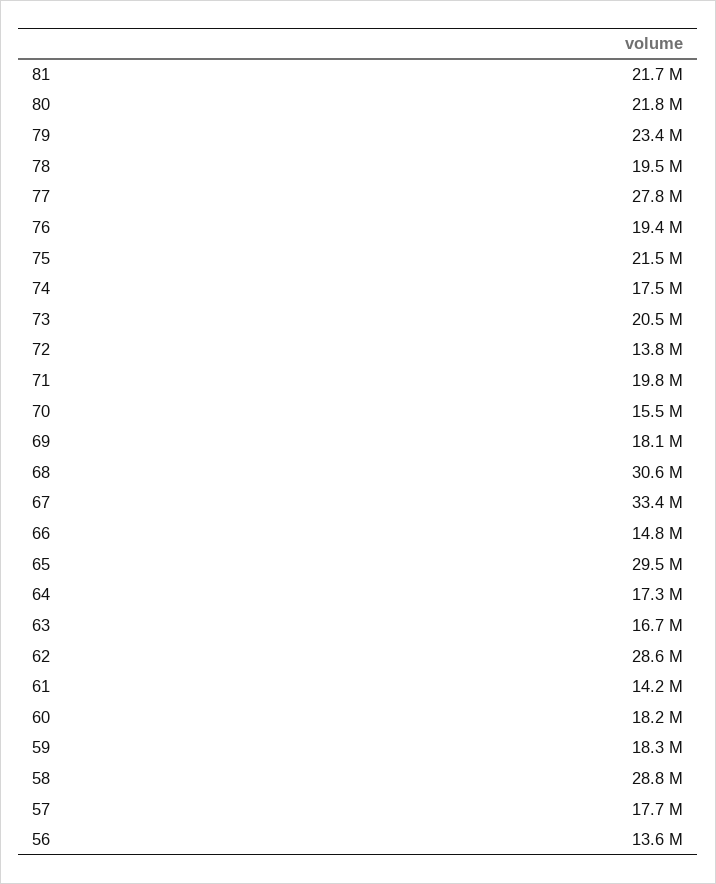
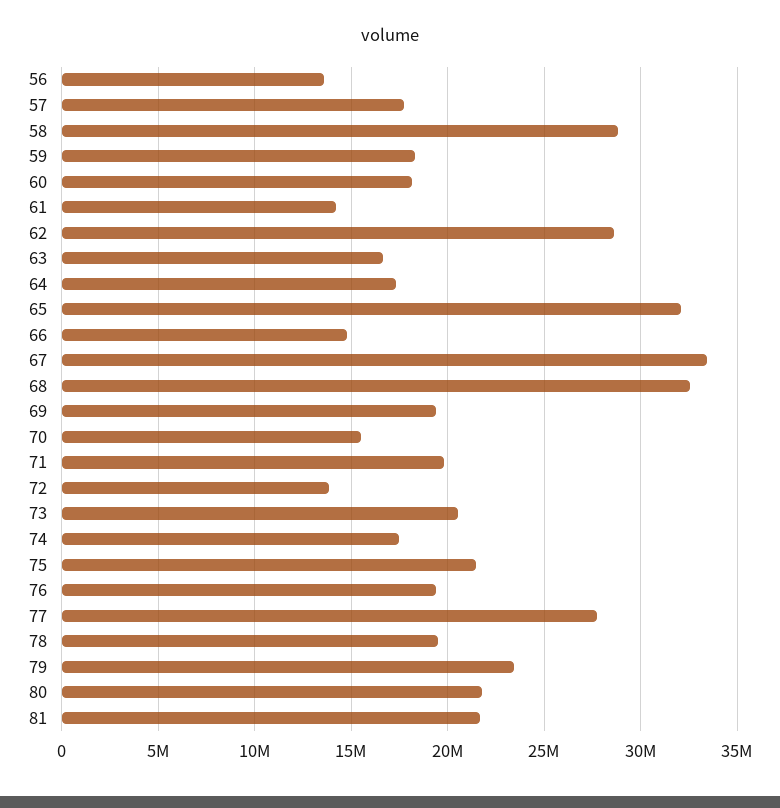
  {
    "81": 21700000,
    "80": 21800000,
    "79": 23400000,
    "78": 19500000,
    "77": 27800000,
    "76": 19400000,
    "75": 21500000,
    "74": 17500000,
    "73": 20500000,
    "72": 13800000,
    "71": 19800000,
    "70": 15500000,
-   "69": 18100000,
+   "69": 19500000,
-   "68": 30600000,
+   "68": 32500000,
    "67": 33400000,
    "66": 14800000,
-   "65": 29500000,
+   "65": 32000000,
    "64": 17300000,
    "63": 16700000,
    "62": 28600000,
    "61": 14200000,
    "60": 18200000,
    "59": 18300000,
    "58": 28800000,
    "57": 17700000,
    "56": 13600000
  }

